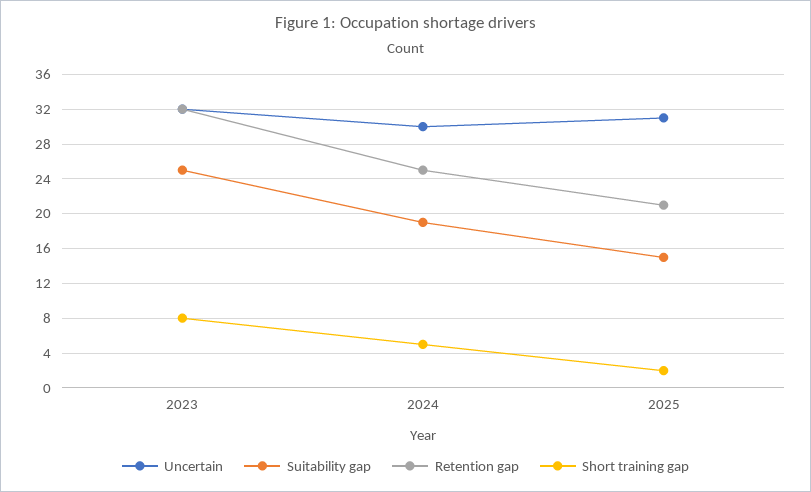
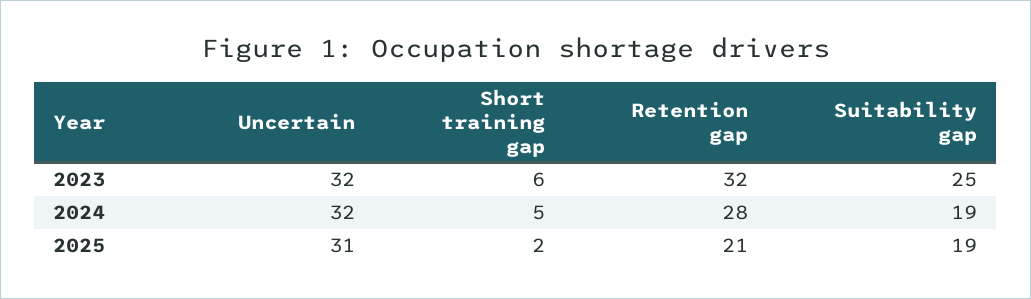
  {
    "Uncertain": {
      "2023": 32,
-     "2024": 30,
+     "2024": 32,
      "2025": 31
    },
    "Suitability gap": {
      "2023": 25,
      "2024": 19,
-     "2025": 15
+     "2025": 19
    },
    "Retention gap": {
      "2023": 32,
-     "2024": 25,
+     "2024": 28,
      "2025": 21
    },
    "Short training gap": {
-     "2023": 8,
+     "2023": 6,
      "2024": 5,
      "2025": 2
    }
  }

